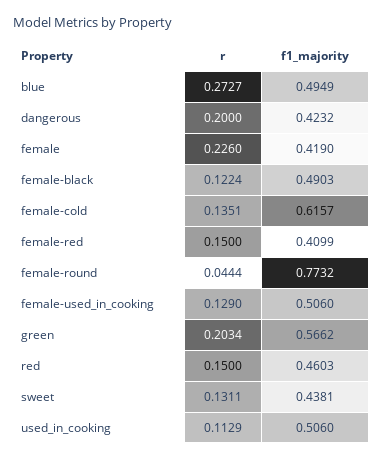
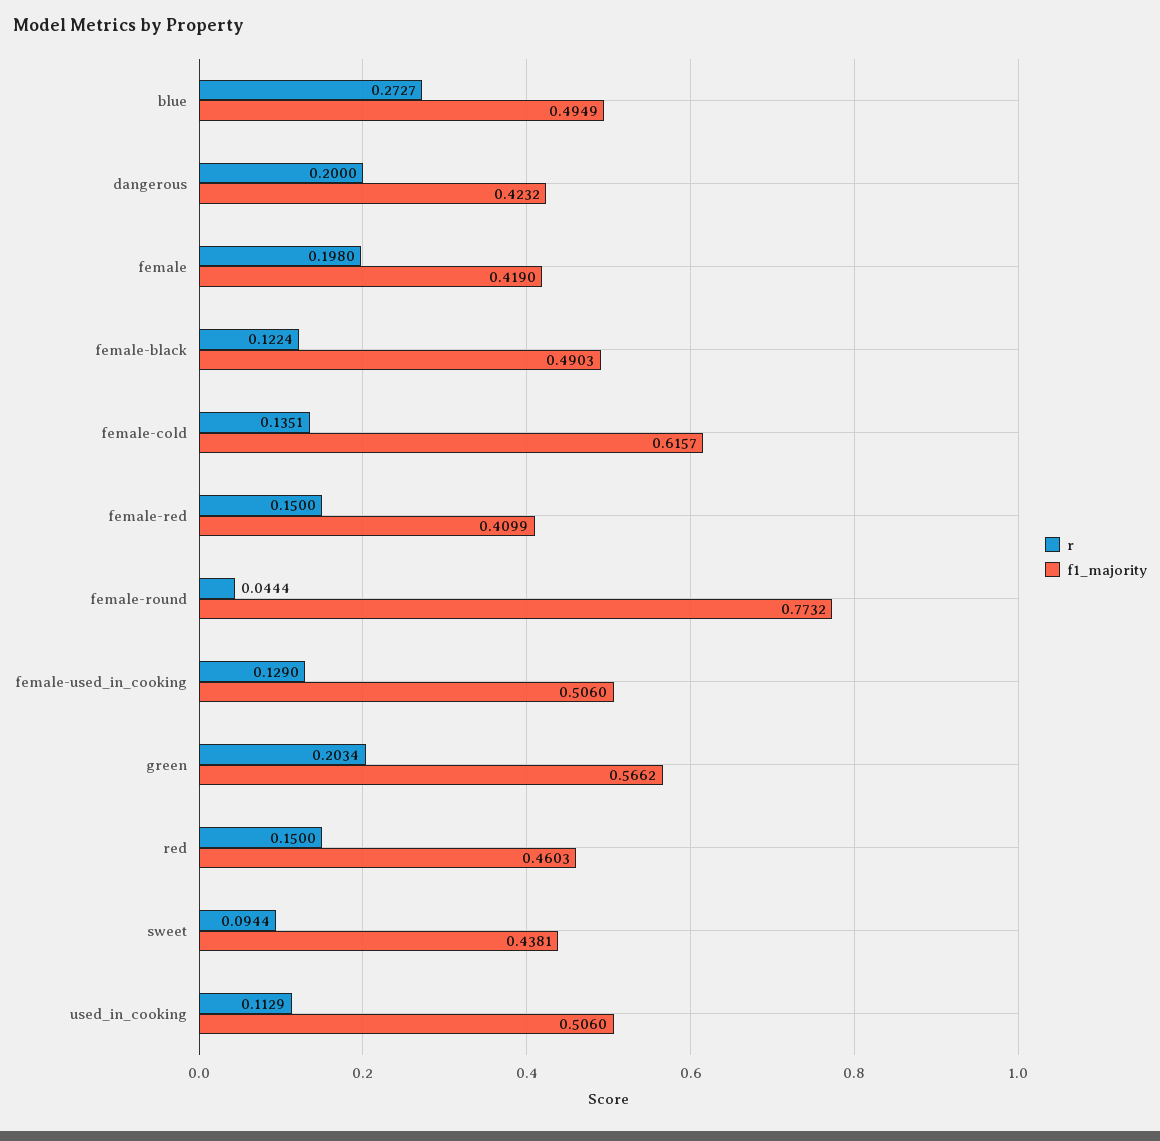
  {
    "r": {
      "blue": 0.2727,
      "dangerous": 0.2,
-     "female": 0.226,
+     "female": 0.198,
      "female-black": 0.1224,
      "female-cold": 0.1351,
      "female-red": 0.15,
      "female-round": 0.0444,
      "female-used_in_cooking": 0.129,
      "green": 0.2034,
      "red": 0.15,
-     "sweet": 0.1311,
+     "sweet": 0.0944,
      "used_in_cooking": 0.1129
    },
    "f1_majority": {
      "blue": 0.4949,
      "dangerous": 0.4232,
      "female": 0.419,
      "female-black": 0.4903,
      "female-cold": 0.6157,
      "female-red": 0.4099,
      "female-round": 0.7732,
      "female-used_in_cooking": 0.506,
      "green": 0.5662,
      "red": 0.4603,
      "sweet": 0.4381,
      "used_in_cooking": 0.506
    }
  }

